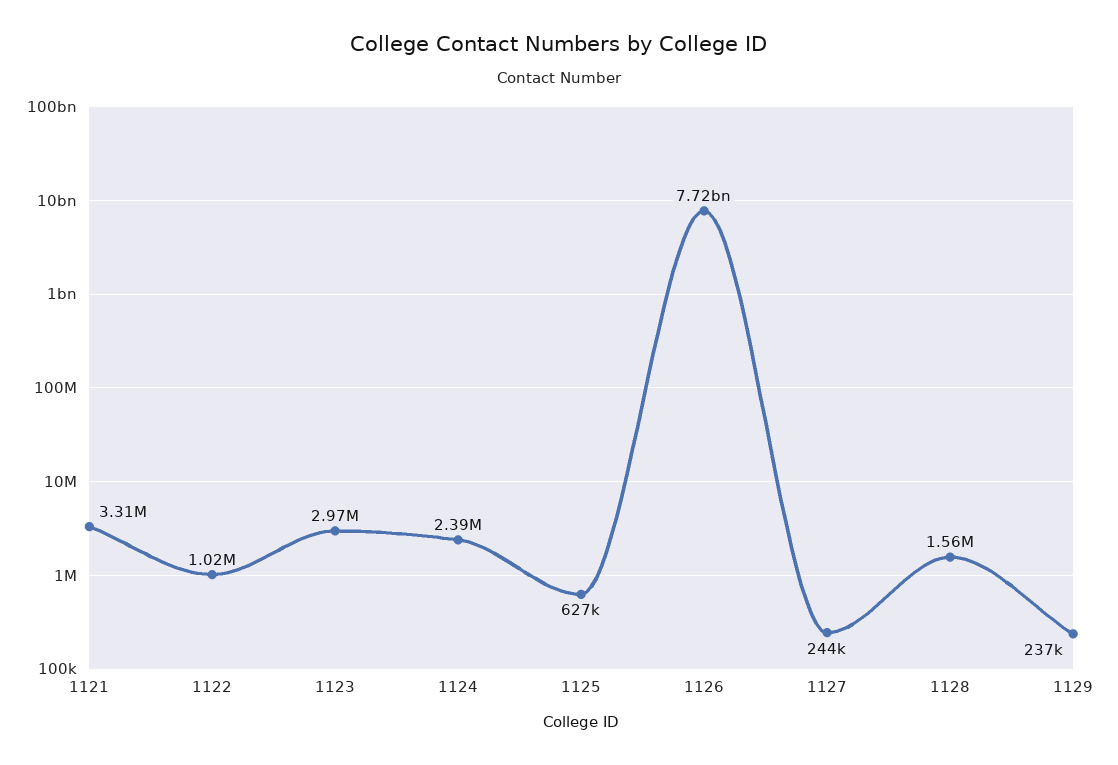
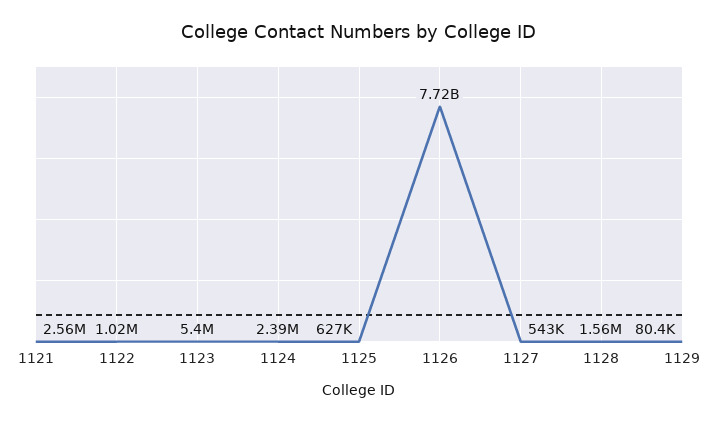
  {
-   "1121": 3310000,
+   "1121": 2560000,
    "1122": 1020000,
-   "1123": 2970000,
+   "1123": 5400000,
    "1124": 2390000,
    "1125": 627000,
    "1126": 7720000000,
-   "1127": 244000,
+   "1127": 543000,
    "1128": 1560000,
-   "1129": 237000
+   "1129": 80400
  }

